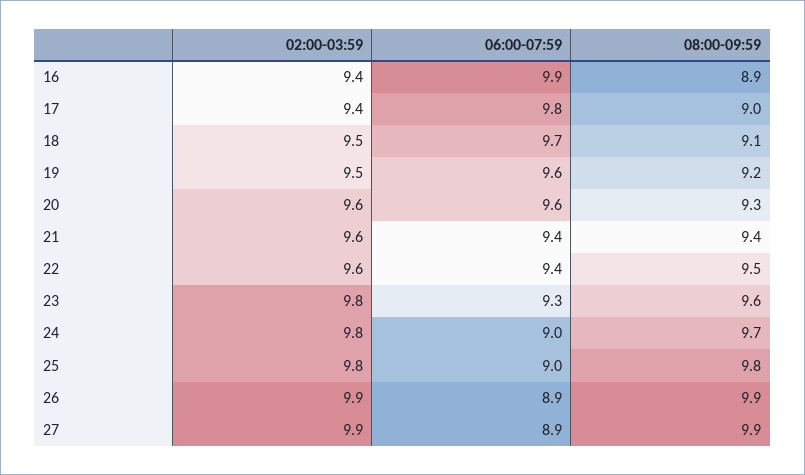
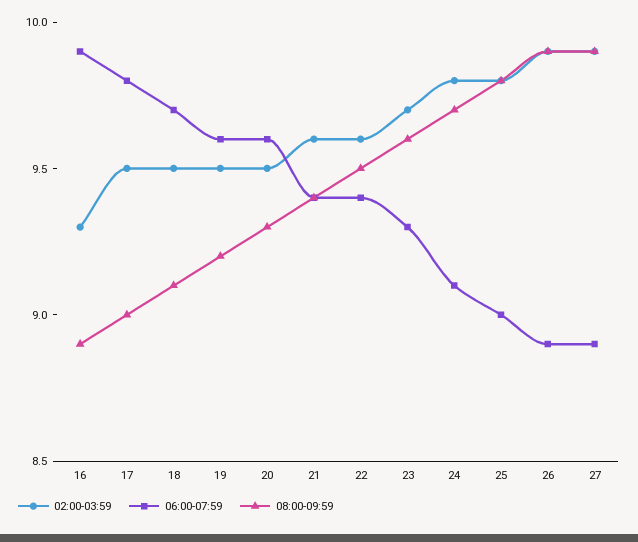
  {
    "02:00-03:59": {
-     "16": 9.4,
+     "16": 9.3,
-     "17": 9.4,
+     "17": 9.5,
      "18": 9.5,
      "19": 9.5,
-     "20": 9.6,
+     "20": 9.5,
      "21": 9.6,
      "22": 9.6,
-     "23": 9.8,
+     "23": 9.7,
      "24": 9.8,
      "25": 9.8,
      "26": 9.9,
      "27": 9.9
    },
    "06:00-07:59": {
      "16": 9.9,
      "17": 9.8,
      "18": 9.7,
      "19": 9.6,
      "20": 9.6,
      "21": 9.4,
      "22": 9.4,
      "23": 9.3,
-     "24": 9,
+     "24": 9.1,
      "25": 9,
      "26": 8.9,
      "27": 8.9
    },
    "08:00-09:59": {
      "16": 8.9,
      "17": 9,
      "18": 9.1,
      "19": 9.2,
      "20": 9.3,
      "21": 9.4,
      "22": 9.5,
      "23": 9.6,
      "24": 9.7,
      "25": 9.8,
      "26": 9.9,
      "27": 9.9
    }
  }

